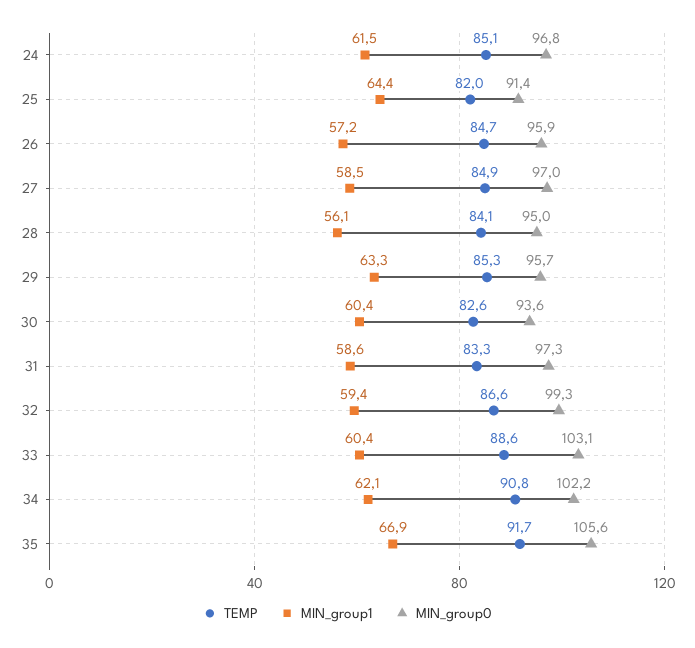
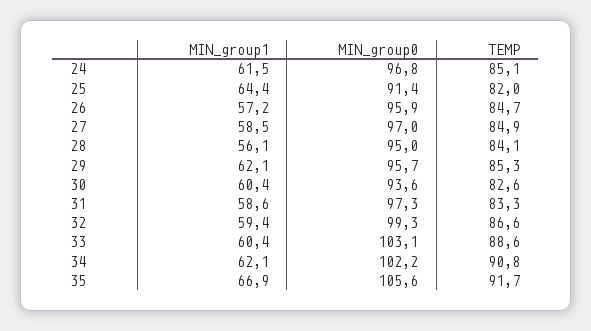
  {
    "TEMP": {
      "24": 85.1,
      "25": 82,
      "26": 84.7,
      "27": 84.9,
      "28": 84.1,
      "29": 85.3,
      "30": 82.6,
      "31": 83.3,
      "32": 86.6,
      "33": 88.6,
      "34": 90.8,
      "35": 91.7
    },
    "MIN_group1": {
      "24": 61.5,
      "25": 64.4,
      "26": 57.2,
      "27": 58.5,
      "28": 56.1,
-     "29": 63.3,
+     "29": 62.1,
      "30": 60.4,
      "31": 58.6,
      "32": 59.4,
      "33": 60.4,
      "34": 62.1,
      "35": 66.9
    },
    "MIN_group0": {
      "24": 96.8,
      "25": 91.4,
      "26": 95.9,
      "27": 97,
      "28": 95,
      "29": 95.7,
      "30": 93.6,
      "31": 97.3,
      "32": 99.3,
      "33": 103.1,
      "34": 102.2,
      "35": 105.6
    }
  }

